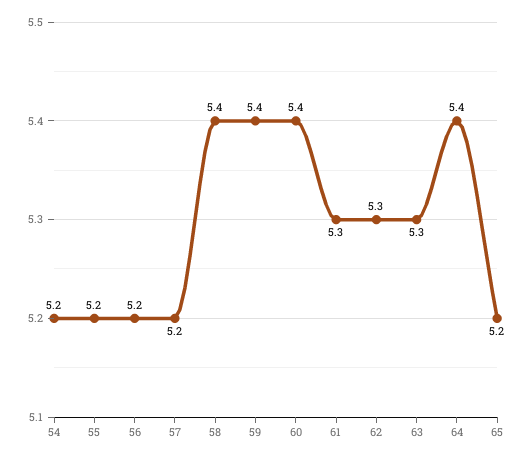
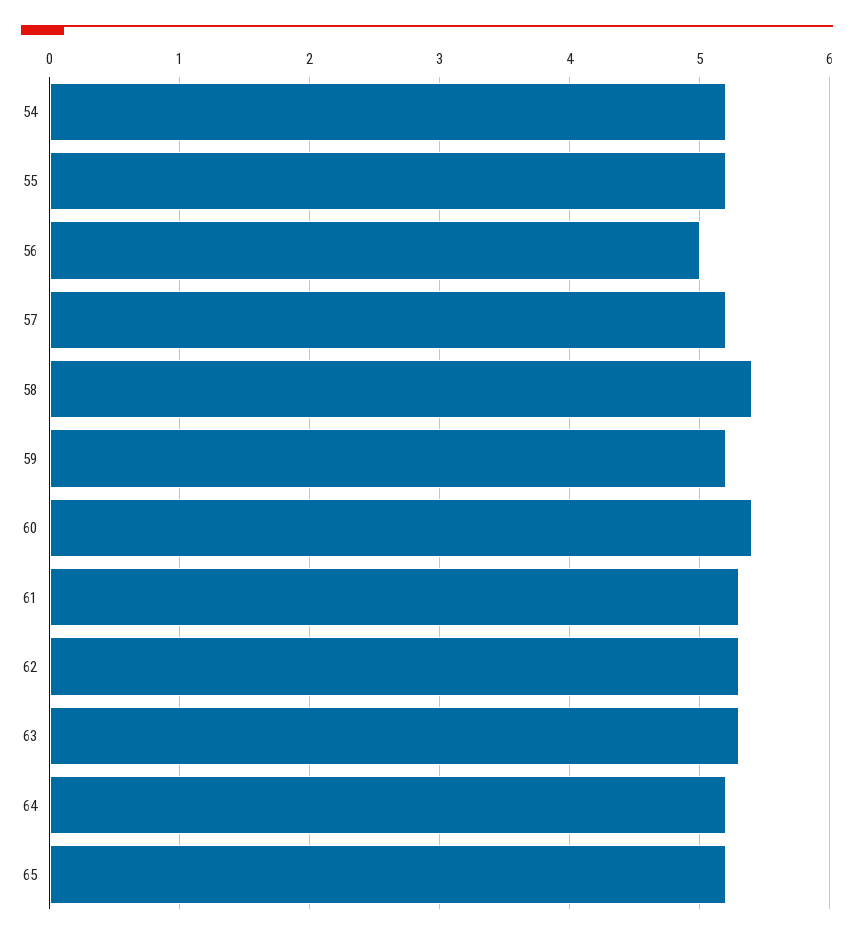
  {
    "54": 5.2,
    "55": 5.2,
-   "56": 5.2,
+   "56": 5,
    "57": 5.2,
    "58": 5.4,
-   "59": 5.4,
+   "59": 5.2,
    "60": 5.4,
    "61": 5.3,
    "62": 5.3,
    "63": 5.3,
-   "64": 5.4,
+   "64": 5.2,
    "65": 5.2
  }

